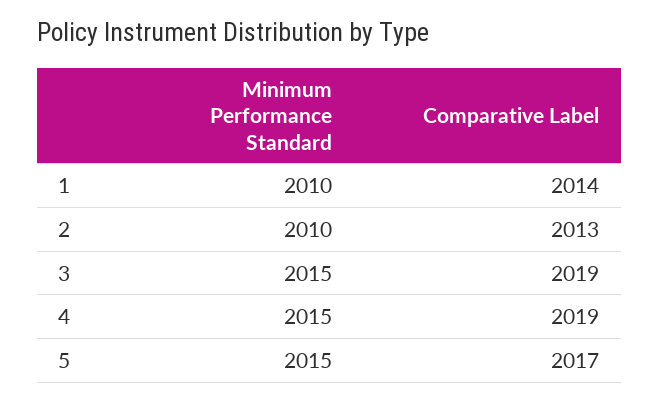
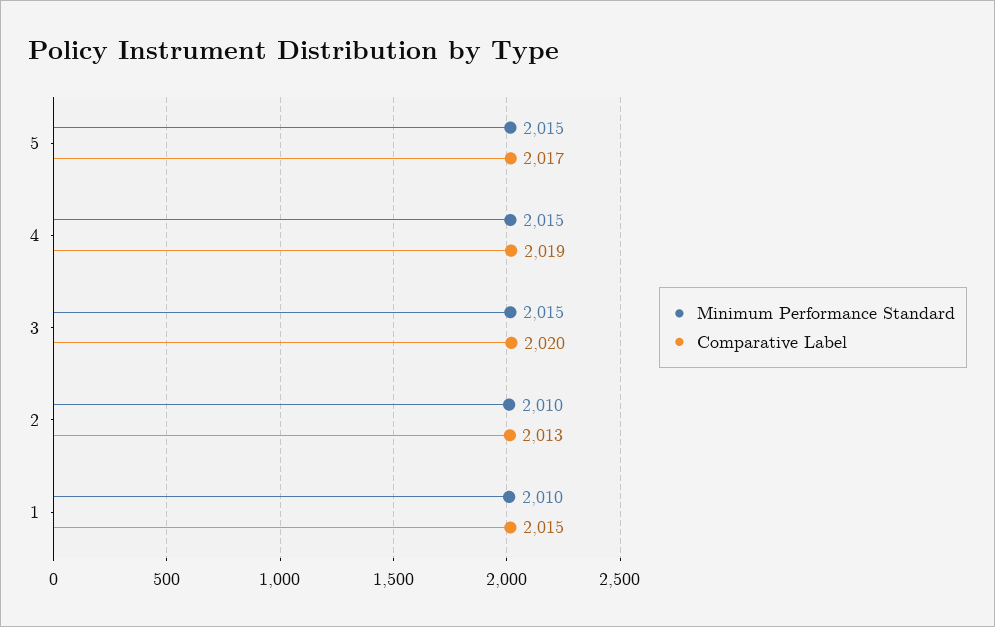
  {
    "Minimum Performance Standard": {
      "1": 2010,
      "2": 2010,
      "3": 2015,
      "4": 2015,
      "5": 2015
    },
    "Comparative Label": {
-     "1": 2014,
+     "1": 2015,
      "2": 2013,
-     "3": 2019,
+     "3": 2020,
      "4": 2019,
      "5": 2017
    }
  }

